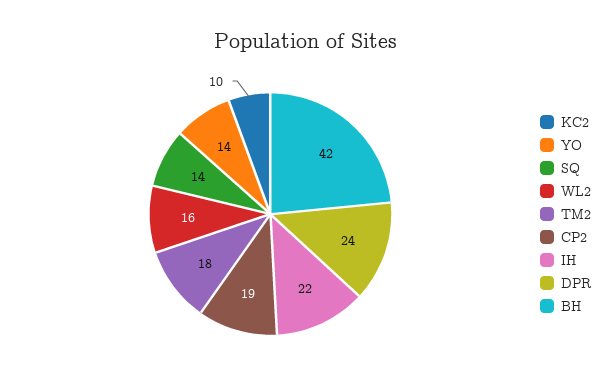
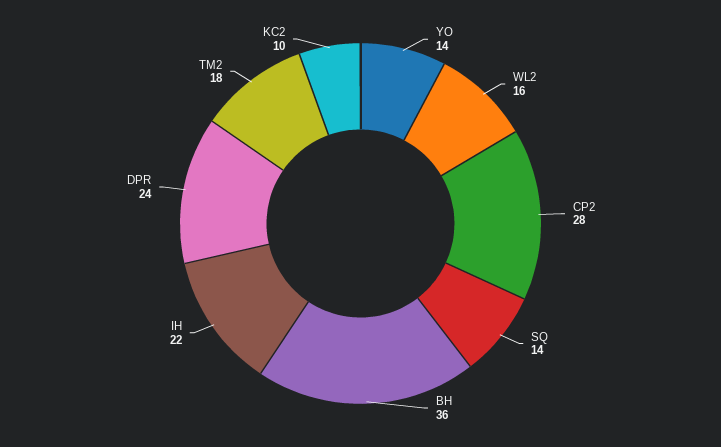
  {
    "KC2": 10,
    "YO": 14,
    "SQ": 14,
    "WL2": 16,
    "TM2": 18,
-   "CP2": 19,
+   "CP2": 28,
    "IH": 22,
    "DPR": 24,
-   "BH": 42
+   "BH": 36
  }

